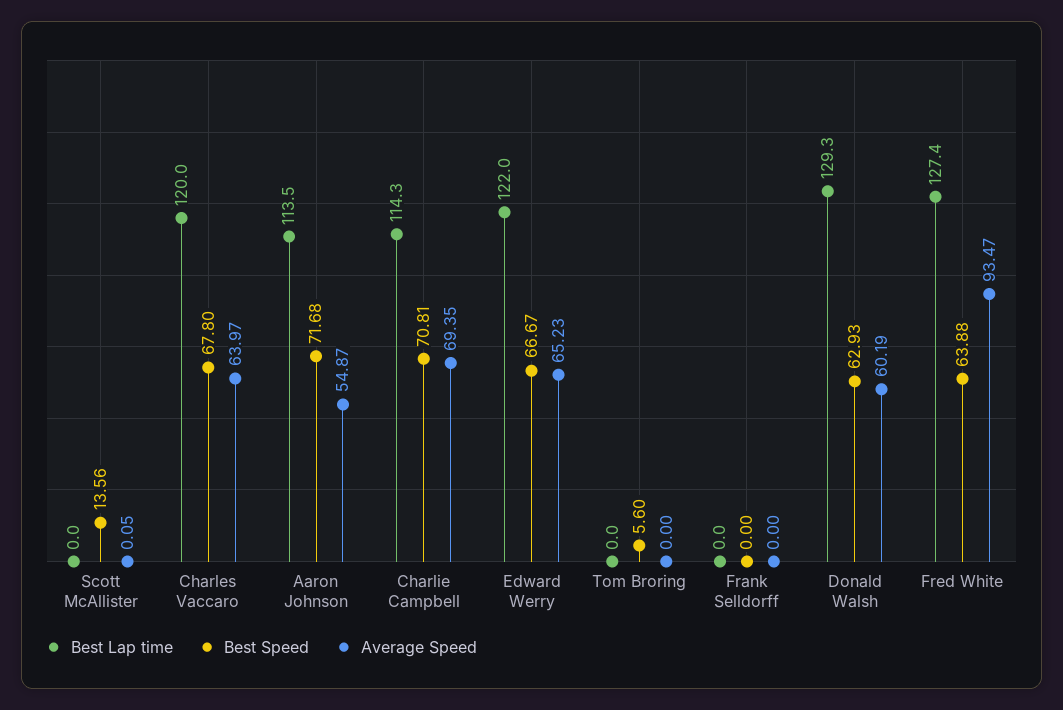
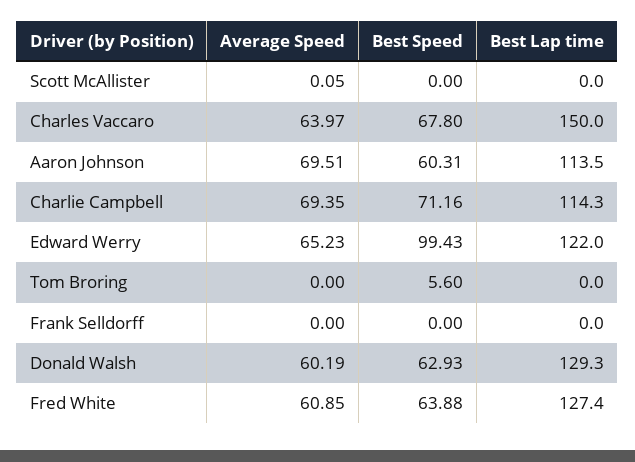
  {
    "Best Lap time": {
      "Scott McAllister": 0,
-     "Charles Vaccaro": 120,
+     "Charles Vaccaro": 150,
      "Aaron Johnson": 113.5,
      "Charlie Campbell": 114.3,
      "Edward Werry": 122,
      "Tom Broring": 0,
      "Frank Selldorff": 0,
      "Donald Walsh": 129.3,
      "Fred White": 127.4
    },
    "Best Speed": {
-     "Scott McAllister": 13.56,
+     "Scott McAllister": 0,
      "Charles Vaccaro": 67.8,
-     "Aaron Johnson": 71.68,
+     "Aaron Johnson": 60.31,
-     "Charlie Campbell": 70.81,
+     "Charlie Campbell": 71.16,
-     "Edward Werry": 66.67,
+     "Edward Werry": 99.43,
      "Tom Broring": 5.6,
      "Frank Selldorff": 0,
      "Donald Walsh": 62.93,
      "Fred White": 63.88
    },
    "Average Speed": {
      "Scott McAllister": 0.05,
      "Charles Vaccaro": 63.97,
-     "Aaron Johnson": 54.87,
+     "Aaron Johnson": 69.51,
      "Charlie Campbell": 69.35,
      "Edward Werry": 65.23,
      "Tom Broring": 0,
      "Frank Selldorff": 0,
      "Donald Walsh": 60.19,
-     "Fred White": 93.47
+     "Fred White": 60.85
    }
  }

